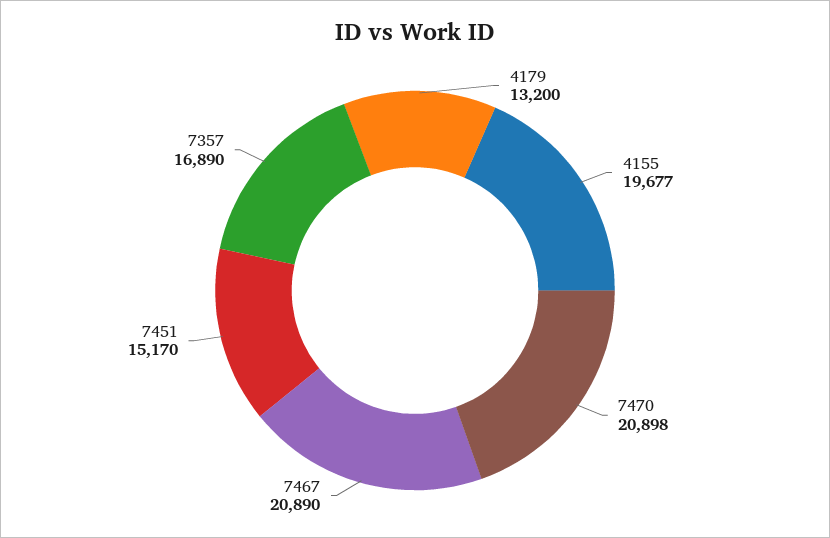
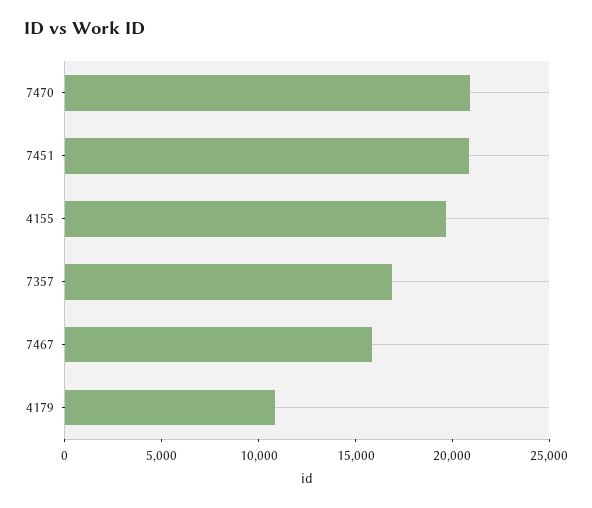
  {
-   "4179": 13200,
+   "4179": 11000,
    "4155": 19677,
    "7470": 20898,
-   "7467": 20890,
+   "7467": 16000,
-   "7451": 15170,
+   "7451": 21000,
    "7357": 16890
  }

